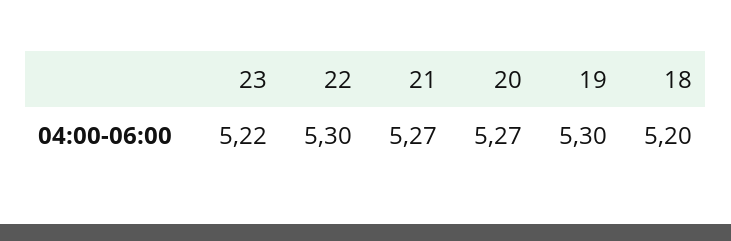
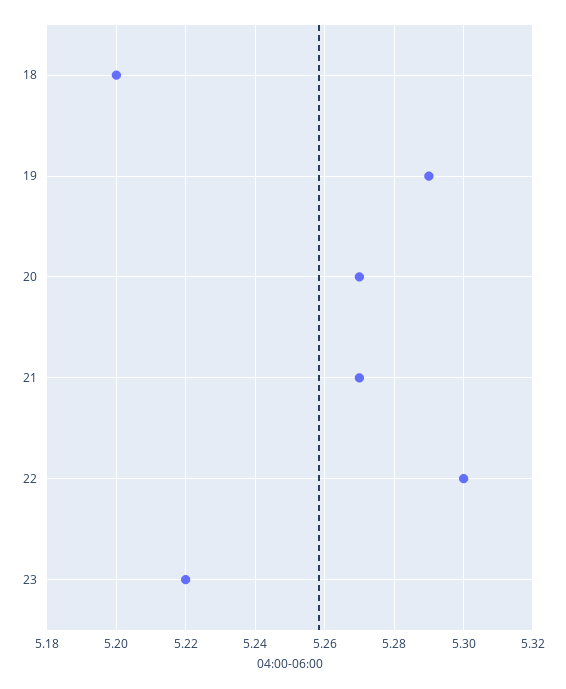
  {
    "23": 5.22,
    "22": 5.3,
    "21": 5.27,
    "20": 5.27,
-   "19": 5.3,
+   "19": 5.29,
    "18": 5.2
  }

